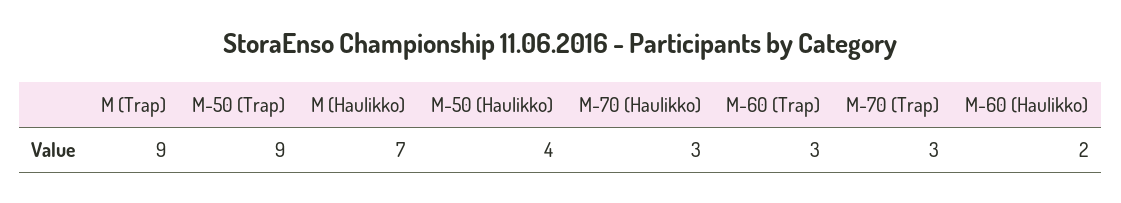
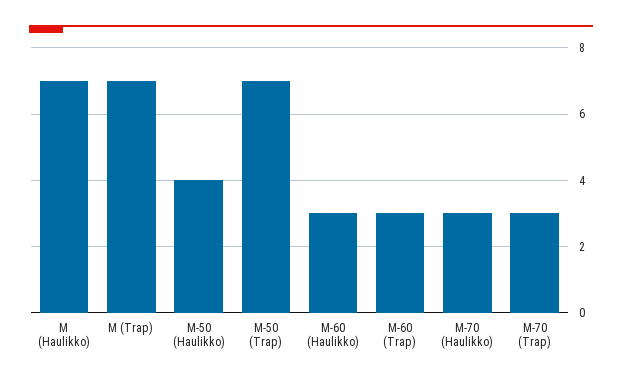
  {
-   "M (Trap)": 9,
+   "M (Trap)": 7,
-   "M-50 (Trap)": 9,
+   "M-50 (Trap)": 7,
    "M (Haulikko)": 7,
    "M-50 (Haulikko)": 4,
    "M-70 (Haulikko)": 3,
    "M-60 (Trap)": 3,
    "M-70 (Trap)": 3,
-   "M-60 (Haulikko)": 2
+   "M-60 (Haulikko)": 3
  }

